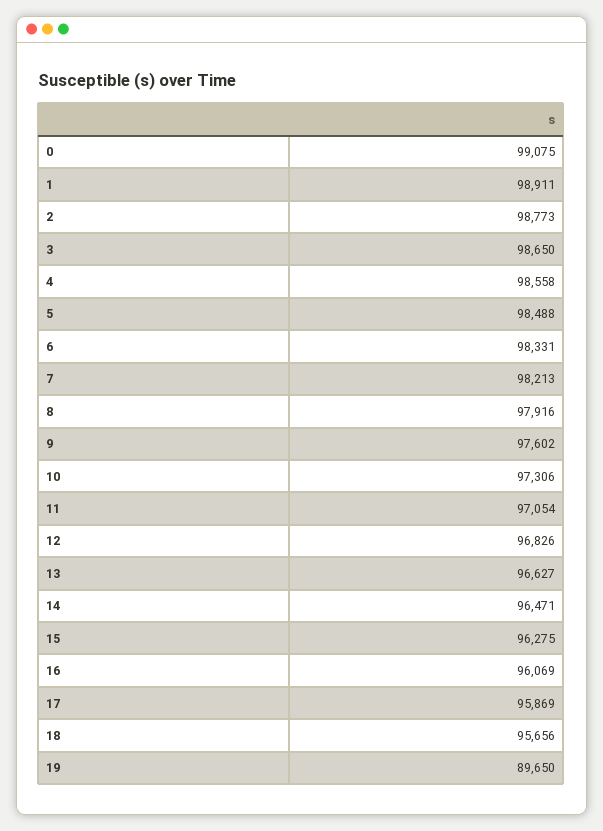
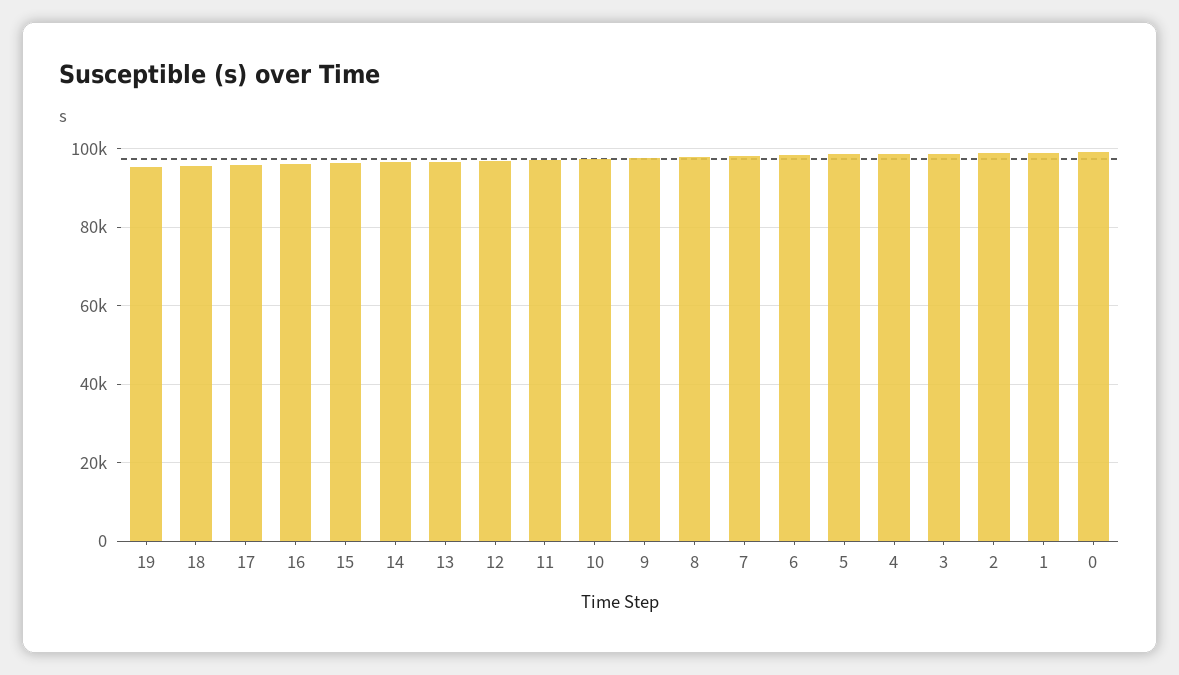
  {
    "0": 99075,
    "1": 98911,
    "2": 98773,
    "3": 98650,
    "4": 98558,
    "5": 98488,
    "6": 98331,
    "7": 98213,
    "8": 97916,
    "9": 97602,
    "10": 97306,
    "11": 97054,
    "12": 96826,
    "13": 96627,
    "14": 96471,
    "15": 96275,
    "16": 96069,
    "17": 95869,
    "18": 95656,
-   "19": 89650
+   "19": 96000
  }

